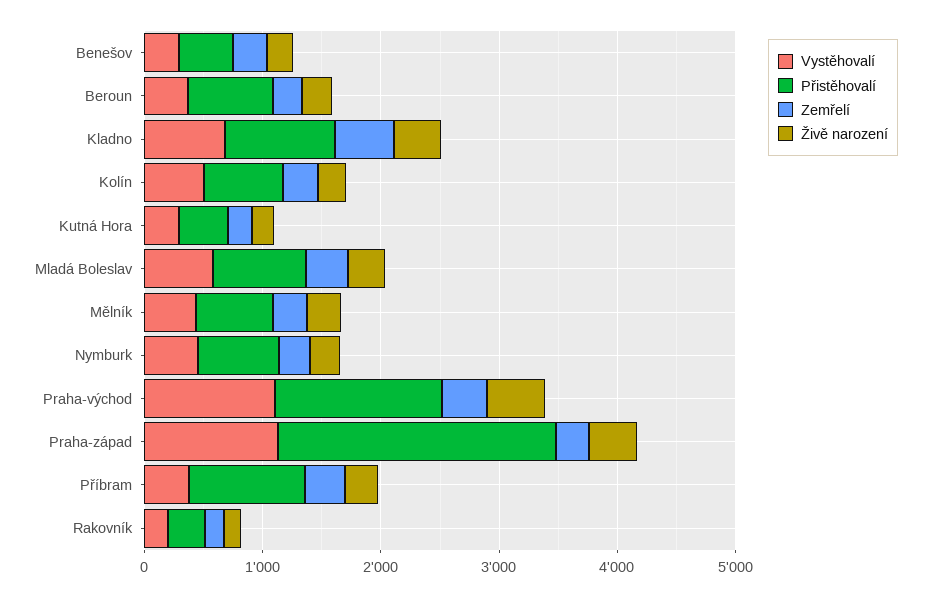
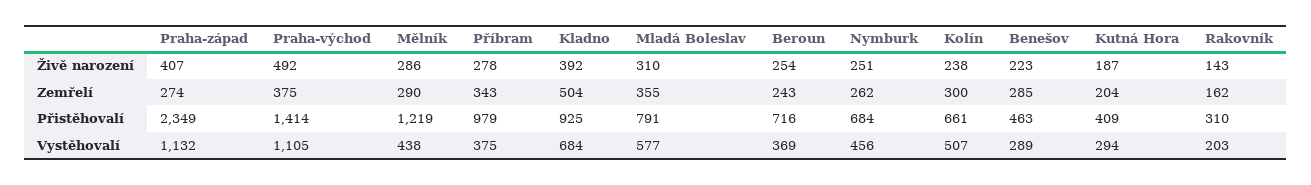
  {
    "Vystěhovalí": {
      "Benešov": 289,
      "Beroun": 369,
      "Kladno": 684,
      "Kolín": 507,
      "Kutná Hora": 294,
      "Mladá Boleslav": 577,
      "Mělník": 438,
      "Nymburk": 456,
      "Praha-východ": 1105,
      "Praha-západ": 1132,
      "Příbram": 375,
      "Rakovník": 203
    },
    "Přistěhovalí": {
      "Benešov": 463,
      "Beroun": 716,
      "Kladno": 925,
      "Kolín": 661,
      "Kutná Hora": 409,
      "Mladá Boleslav": 791,
-     "Mělník": 600,
+     "Mělník": 1219,
      "Nymburk": 684,
      "Praha-východ": 1414,
      "Praha-západ": 2349,
      "Příbram": 979,
      "Rakovník": 310
    },
    "Zemřelí": {
      "Benešov": 285,
      "Beroun": 243,
      "Kladno": 504,
      "Kolín": 300,
      "Kutná Hora": 204,
      "Mladá Boleslav": 355,
      "Mělník": 290,
      "Nymburk": 262,
      "Praha-východ": 375,
      "Praha-západ": 274,
      "Příbram": 343,
      "Rakovník": 162
    },
    "Živě narození": {
      "Benešov": 223,
      "Beroun": 254,
      "Kladno": 392,
      "Kolín": 238,
      "Kutná Hora": 187,
      "Mladá Boleslav": 310,
      "Mělník": 286,
      "Nymburk": 251,
      "Praha-východ": 492,
      "Praha-západ": 407,
      "Příbram": 278,
      "Rakovník": 143
    }
  }

